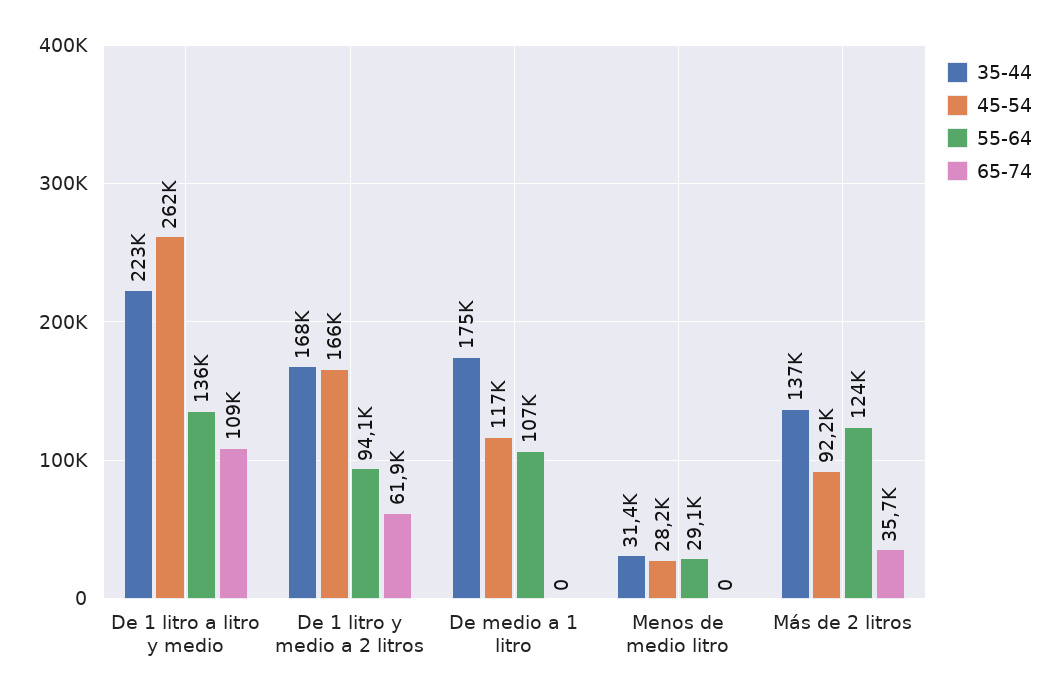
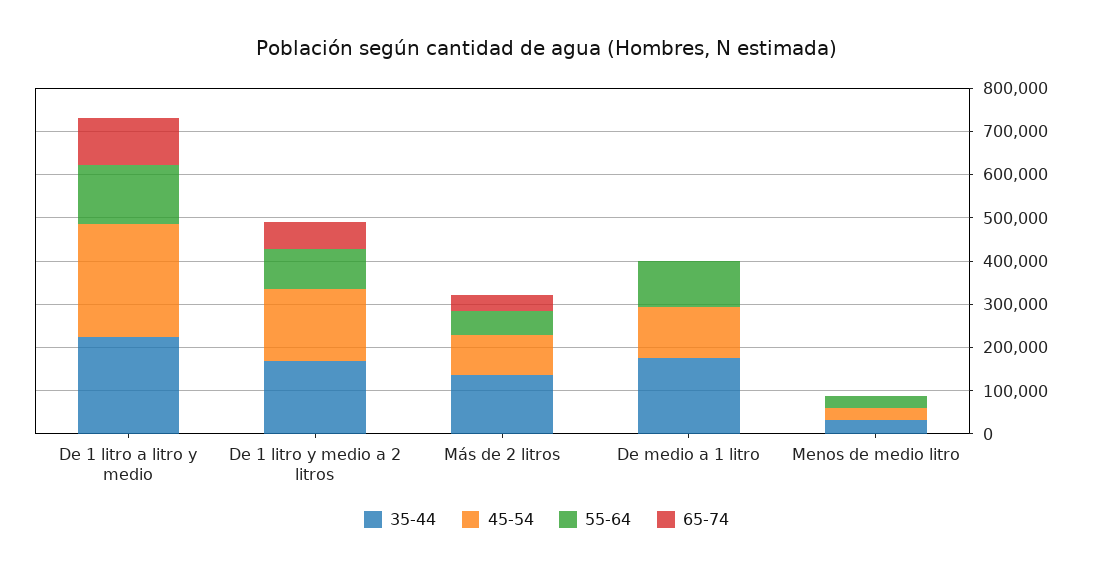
  {
    "35-44": {
      "De 1 litro a litro y medio": 223000,
      "De 1 litro y medio a 2 litros": 168000,
      "De medio a 1 litro": 175000,
      "Menos de medio litro": 31400,
      "Más de 2 litros": 137000
    },
    "45-54": {
      "De 1 litro a litro y medio": 262000,
      "De 1 litro y medio a 2 litros": 166000,
      "De medio a 1 litro": 117000,
      "Menos de medio litro": 28200,
      "Más de 2 litros": 92200
    },
    "55-64": {
      "De 1 litro a litro y medio": 136000,
      "De 1 litro y medio a 2 litros": 94100,
      "De medio a 1 litro": 107000,
      "Menos de medio litro": 29100,
-     "Más de 2 litros": 124000
+     "Más de 2 litros": 60000
    },
    "65-74": {
      "De 1 litro a litro y medio": 109000,
      "De 1 litro y medio a 2 litros": 61900,
      "De medio a 1 litro": 0,
      "Menos de medio litro": 0,
      "Más de 2 litros": 35700
    }
  }

